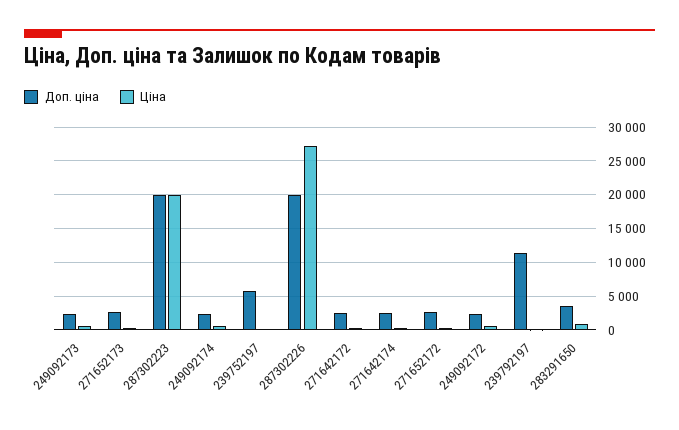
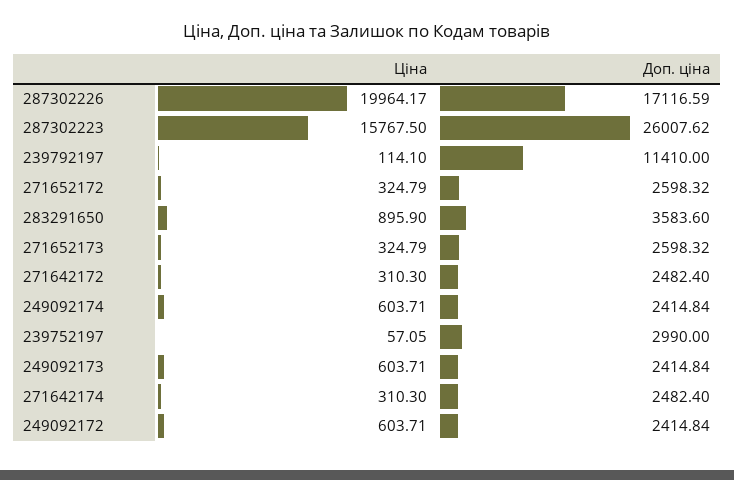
  {
    "Доп. ціна": {
      "249092173": 2414.84,
      "271652173": 2598.32,
-     "287302223": 20000,
+     "287302223": 26007.62,
      "249092174": 2414.84,
-     "239752197": 6000,
+     "239752197": 2990,
-     "287302226": 20000,
+     "287302226": 17116.59,
      "271642172": 2482.4,
      "271642174": 2482.4,
      "271652172": 2598.32,
      "249092172": 2414.84,
      "239792197": 11410,
      "283291650": 3583.6
    },
    "Ціна": {
      "249092173": 603.71,
      "271652173": 324.79,
-     "287302223": 20000,
+     "287302223": 15767.5,
      "249092174": 603.71,
      "239752197": 57.05,
-     "287302226": 27000,
+     "287302226": 19964.17,
      "271642172": 310.3,
      "271642174": 310.3,
      "271652172": 324.79,
      "249092172": 603.71,
      "239792197": 114.1,
      "283291650": 895.9
    }
  }

